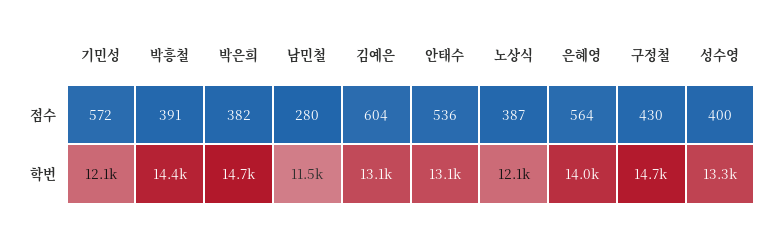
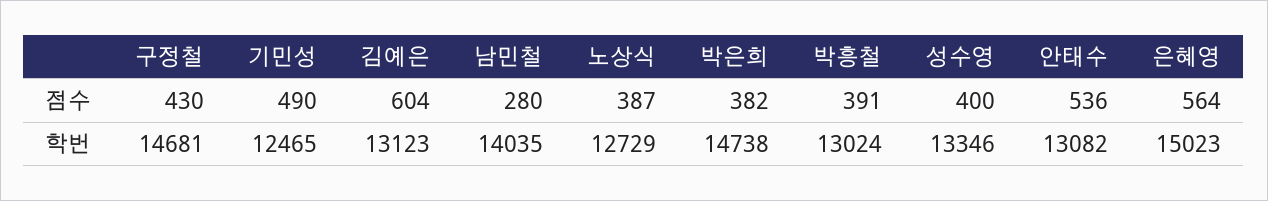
  {
    "기민성": {
-     "점수": 572,
+     "점수": 490,
-     "학번": 12100
+     "학번": 12465
    },
    "박흥철": {
      "점수": 391,
-     "학번": 14400
+     "학번": 13024
    },
    "박은희": {
      "점수": 382,
      "학번": 14738
    },
    "남민철": {
      "점수": 280,
-     "학번": 11500
+     "학번": 14035
    },
    "김예은": {
      "점수": 604,
      "학번": 13123
    },
    "안태수": {
      "점수": 536,
      "학번": 13082
    },
    "노상식": {
      "점수": 387,
-     "학번": 12100
+     "학번": 12729
    },
    "은혜영": {
      "점수": 564,
-     "학번": 14000
+     "학번": 15023
    },
    "구정철": {
      "점수": 430,
      "학번": 14681
    },
    "성수영": {
      "점수": 400,
      "학번": 13346
    }
  }

